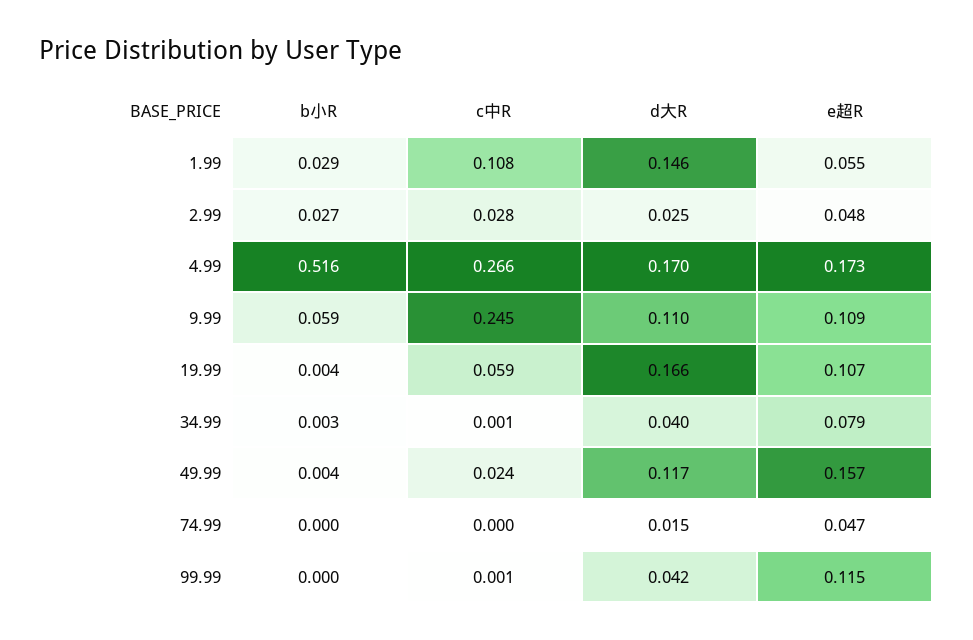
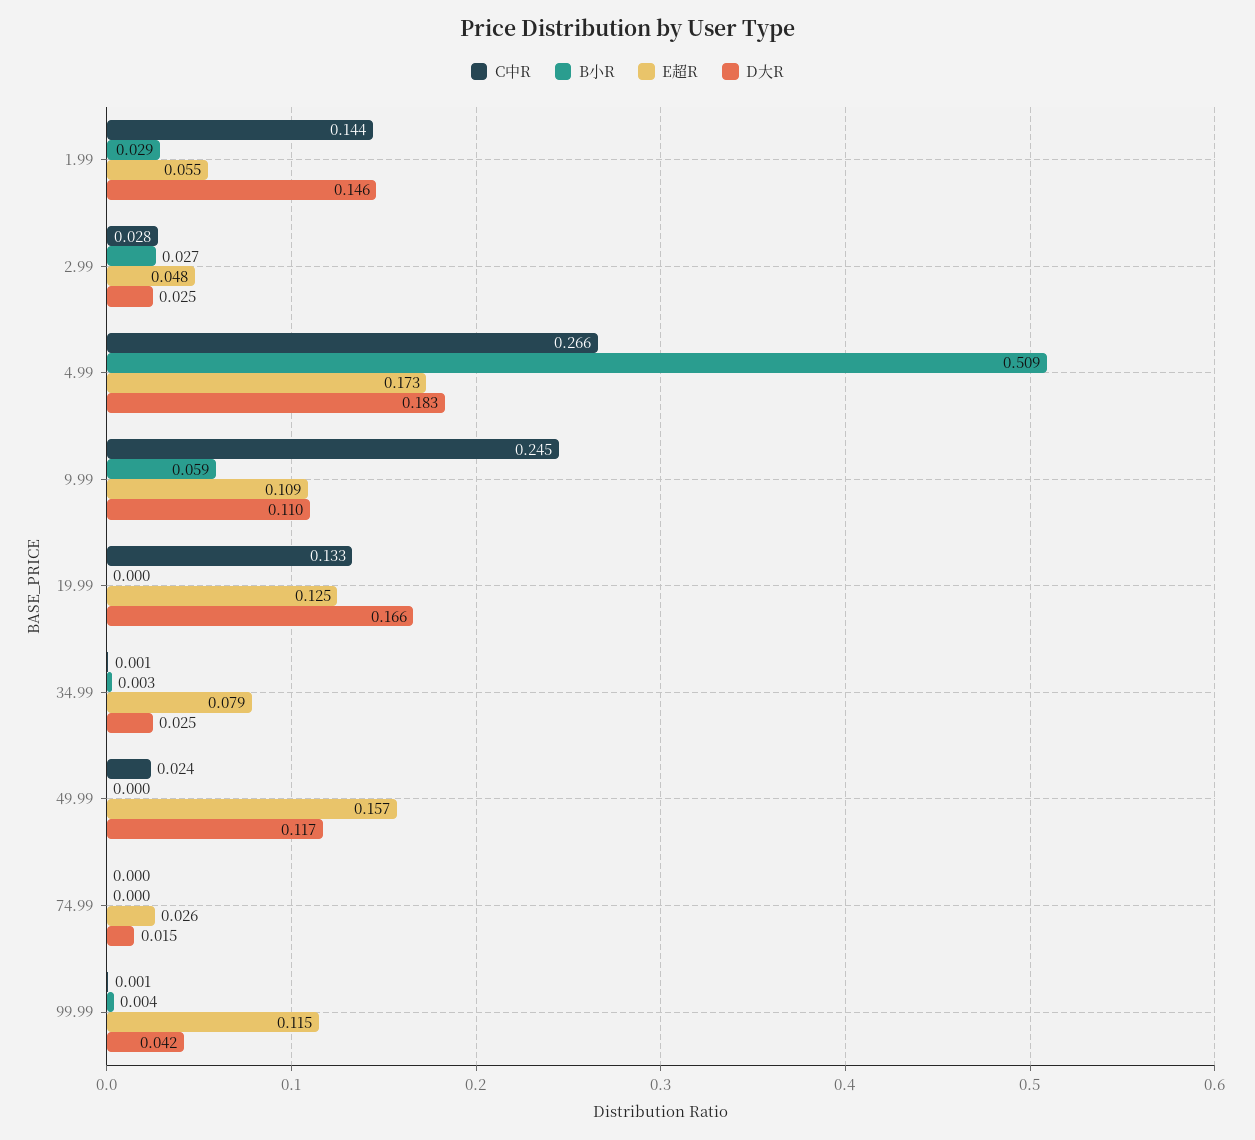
  {
    "b小R": {
      "1.99": 0.029,
      "2.99": 0.027,
-     "4.99": 0.516,
+     "4.99": 0.509,
      "9.99": 0.059,
-     "19.99": 0.004,
+     "19.99": 0,
      "34.99": 0.003,
-     "49.99": 0.004,
+     "49.99": 0,
      "74.99": 0,
-     "99.99": 0
+     "99.99": 0.004
    },
    "c中R": {
-     "1.99": 0.108,
+     "1.99": 0.144,
      "2.99": 0.028,
      "4.99": 0.266,
      "9.99": 0.245,
-     "19.99": 0.059,
+     "19.99": 0.133,
      "34.99": 0.001,
      "49.99": 0.024,
      "74.99": 0,
      "99.99": 0.001
    },
    "d大R": {
      "1.99": 0.146,
      "2.99": 0.025,
-     "4.99": 0.17,
+     "4.99": 0.183,
      "9.99": 0.11,
      "19.99": 0.166,
-     "34.99": 0.04,
+     "34.99": 0.025,
      "49.99": 0.117,
      "74.99": 0.015,
      "99.99": 0.042
    },
    "e超R": {
      "1.99": 0.055,
      "2.99": 0.048,
      "4.99": 0.173,
      "9.99": 0.109,
-     "19.99": 0.107,
+     "19.99": 0.125,
      "34.99": 0.079,
      "49.99": 0.157,
-     "74.99": 0.047,
+     "74.99": 0.026,
      "99.99": 0.115
    }
  }

